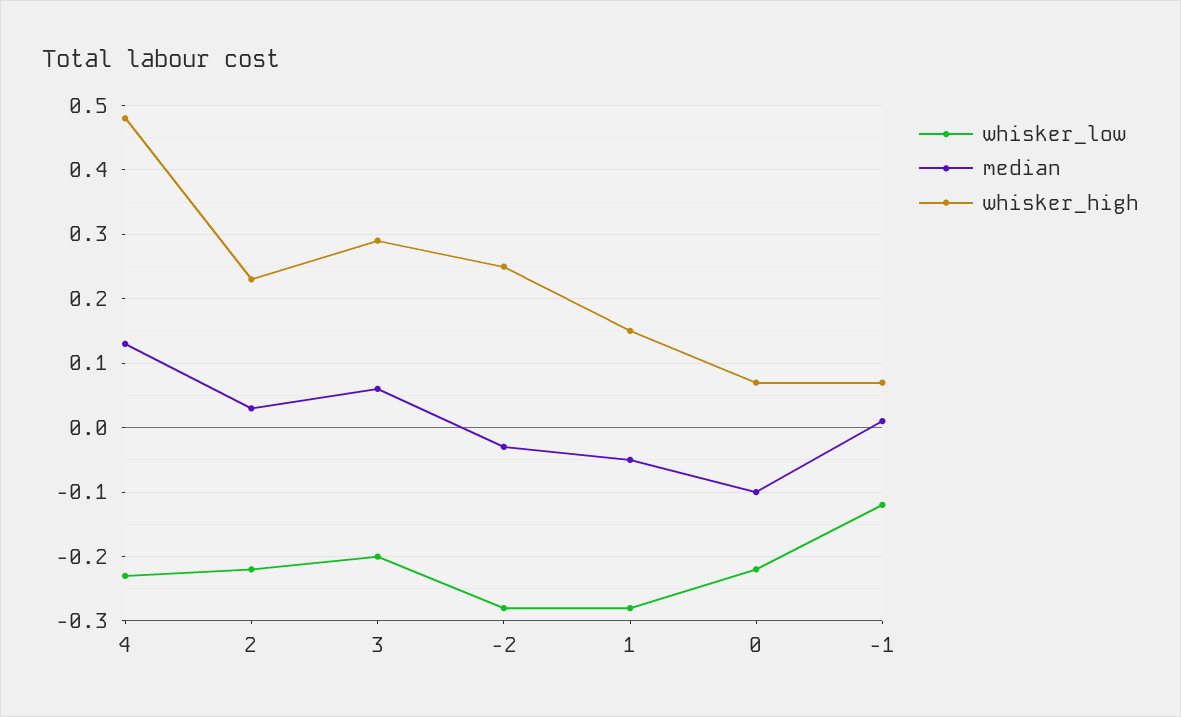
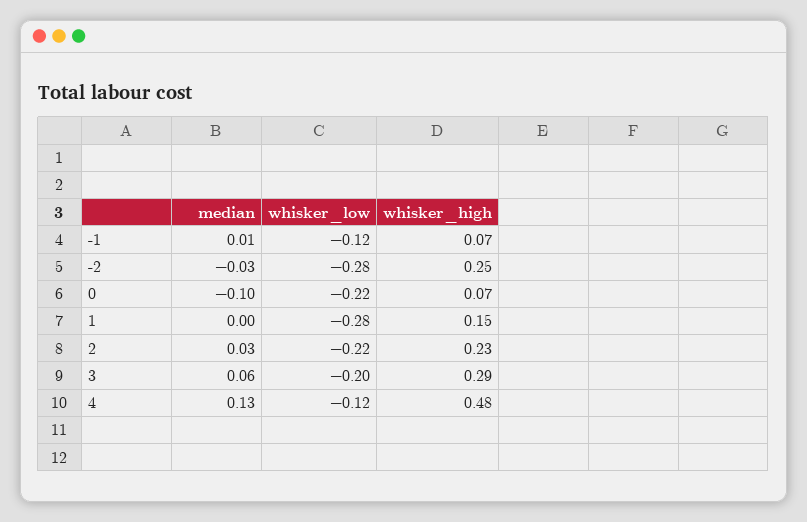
  {
    "whisker_low": {
-     "4": -0.23,
+     "4": -0.12,
      "2": -0.22,
      "3": -0.2,
      "-2": -0.28,
      "1": -0.28,
      "0": -0.22,
      "-1": -0.12
    },
    "median": {
      "4": 0.13,
      "2": 0.03,
      "3": 0.06,
      "-2": -0.03,
-     "1": -0.05,
+     "1": 0,
      "0": -0.1,
      "-1": 0.01
    },
    "whisker_high": {
      "4": 0.48,
      "2": 0.23,
      "3": 0.29,
      "-2": 0.25,
      "1": 0.15,
      "0": 0.07,
      "-1": 0.07
    }
  }

